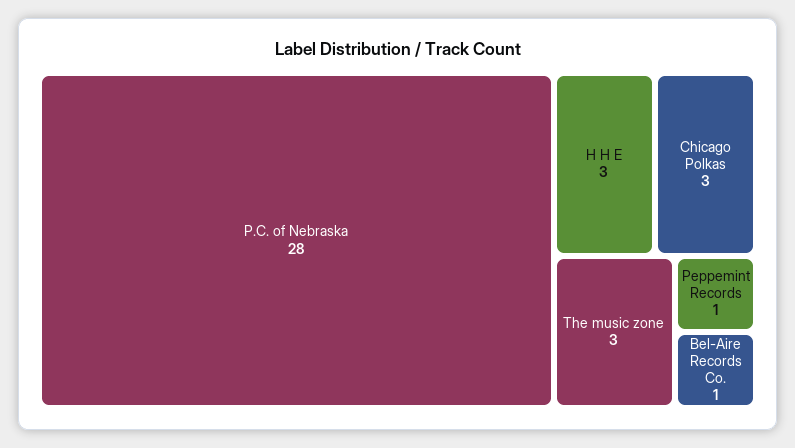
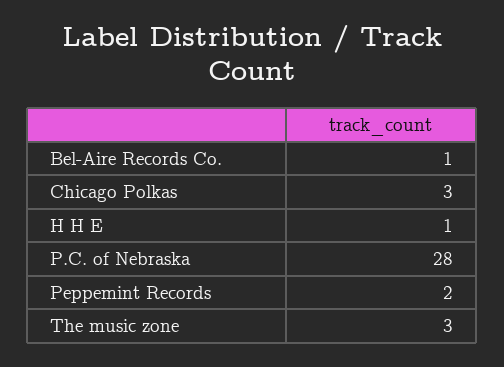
  {
    "P.C. of Nebraska": 28,
-   "H H E": 3,
+   "H H E": 1,
    "Chicago Polkas": 3,
    "The music zone": 3,
-   "Peppemint Records": 1,
+   "Peppemint Records": 2,
    "Bel-Aire Records Co.": 1
  }

